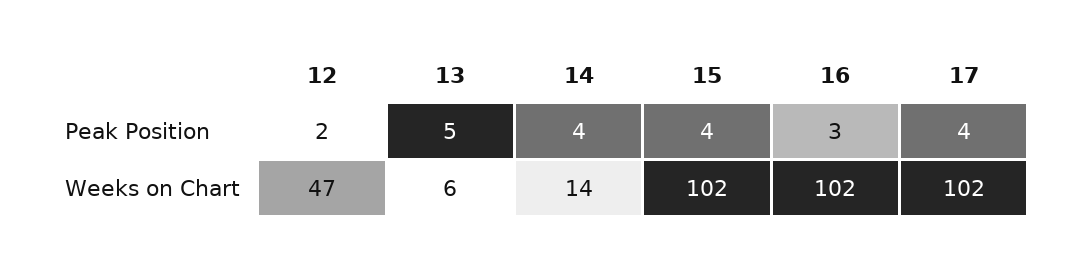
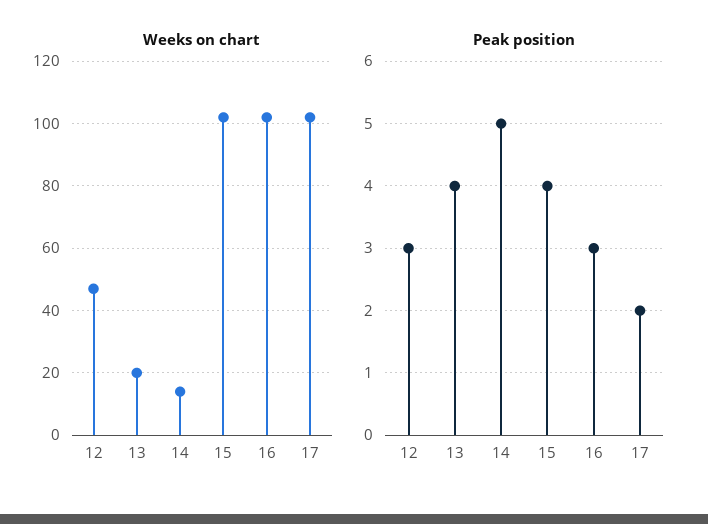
  {
    "Peak Position": {
-     "12": 2,
+     "12": 3,
-     "13": 5,
+     "13": 4,
-     "14": 4,
+     "14": 5,
      "15": 4,
      "16": 3,
-     "17": 4
+     "17": 2
    },
    "Weeks on Chart": {
      "12": 47,
-     "13": 6,
+     "13": 20,
      "14": 14,
      "15": 102,
      "16": 102,
      "17": 102
    }
  }

